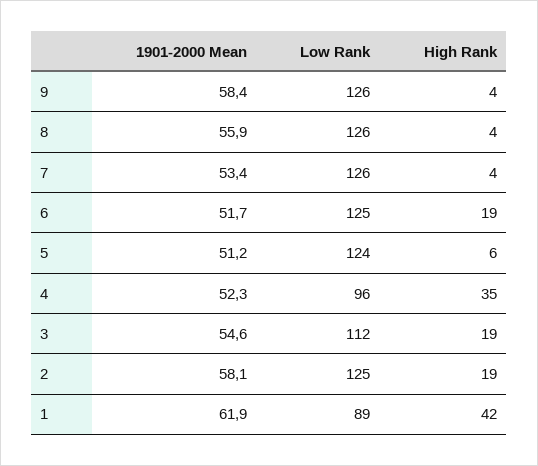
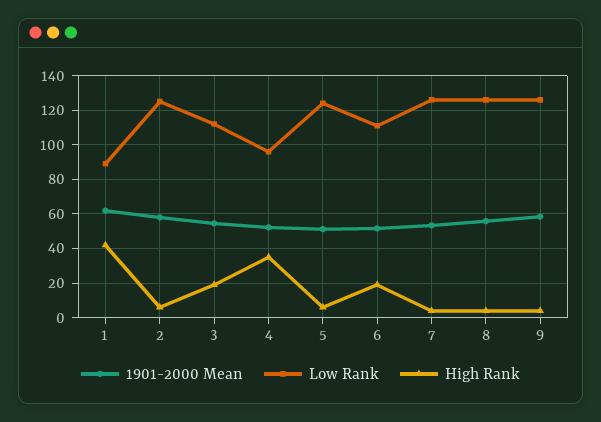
  {
    "1901-2000 Mean": {
      "9": 58.4,
      "8": 55.9,
      "7": 53.4,
      "6": 51.7,
      "5": 51.2,
      "4": 52.3,
      "3": 54.6,
      "2": 58.1,
      "1": 61.9
    },
    "Low Rank": {
      "9": 126,
      "8": 126,
      "7": 126,
-     "6": 125,
+     "6": 110,
      "5": 124,
      "4": 96,
      "3": 112,
      "2": 125,
      "1": 89
    },
    "High Rank": {
      "9": 4,
      "8": 4,
      "7": 4,
      "6": 19,
      "5": 6,
      "4": 35,
      "3": 19,
-     "2": 19,
+     "2": 5,
      "1": 42
    }
  }

